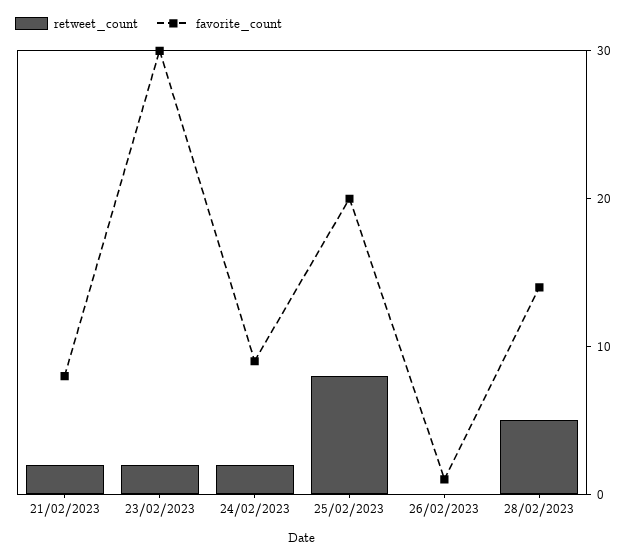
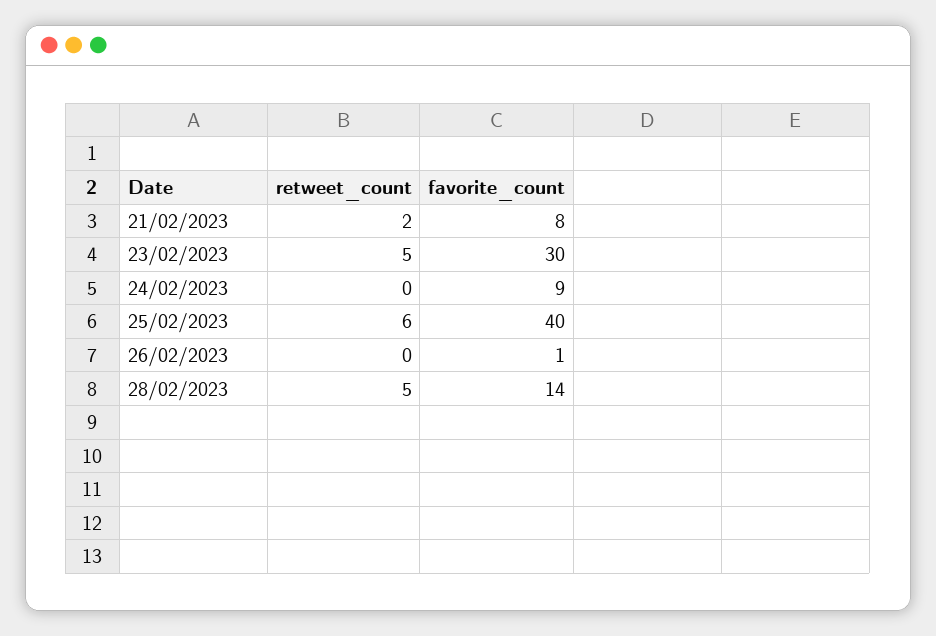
  {
    "retweet_count": {
      "21/02/2023": 2,
-     "23/02/2023": 2,
+     "23/02/2023": 5,
-     "24/02/2023": 2,
+     "24/02/2023": 0,
-     "25/02/2023": 8,
+     "25/02/2023": 6,
      "26/02/2023": 0,
      "28/02/2023": 5
    },
    "favorite_count": {
      "21/02/2023": 8,
      "23/02/2023": 30,
      "24/02/2023": 9,
-     "25/02/2023": 20,
+     "25/02/2023": 40,
      "26/02/2023": 1,
      "28/02/2023": 14
    }
  }

